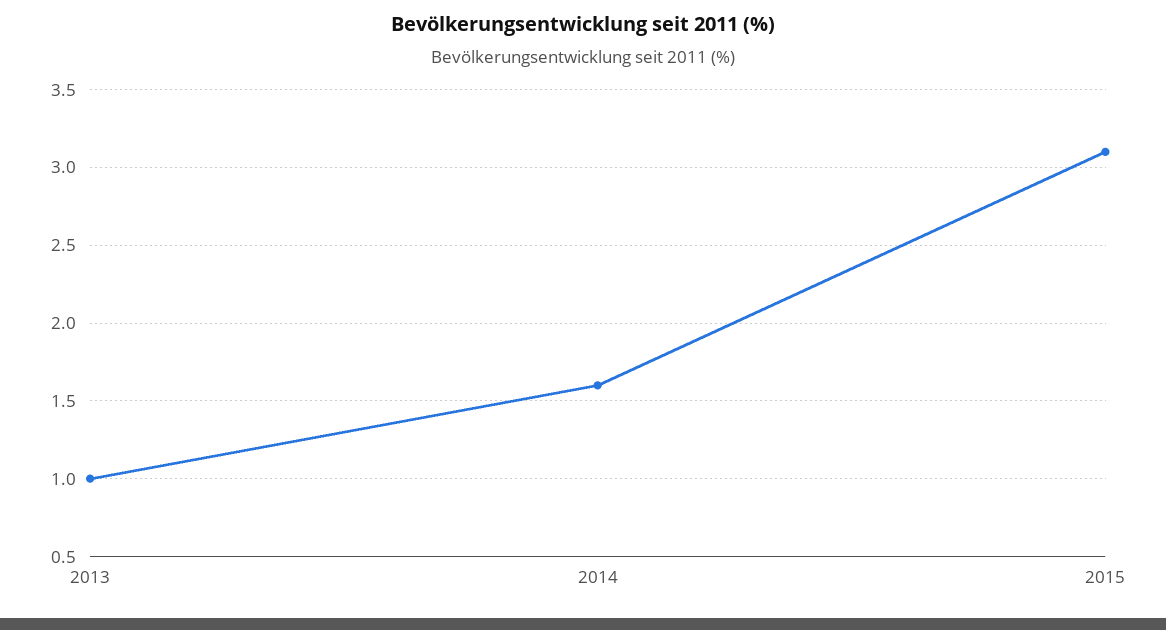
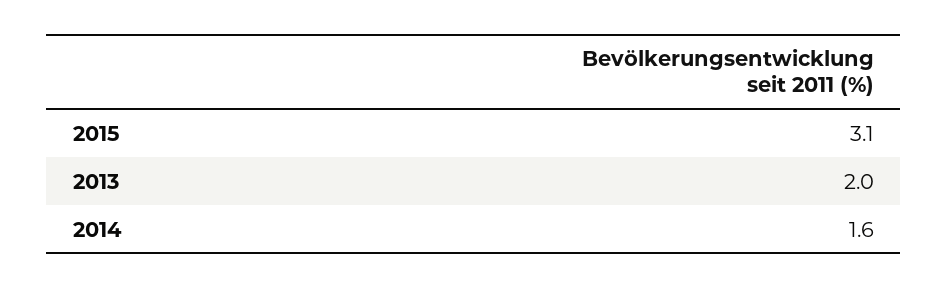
  {
-   "2013": 1,
+   "2013": 2,
    "2014": 1.6,
    "2015": 3.1
  }

